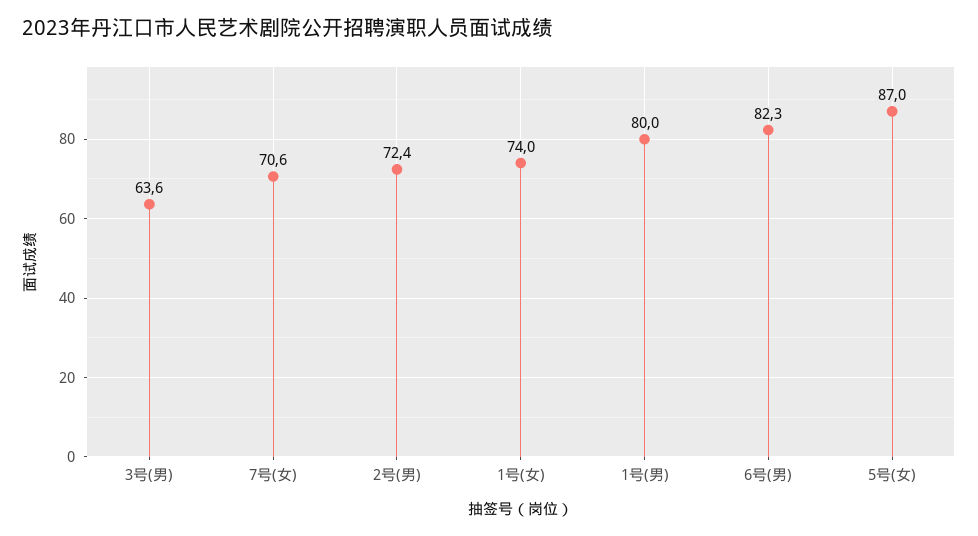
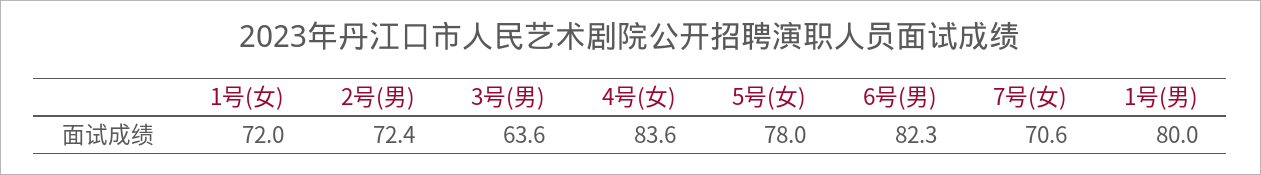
  {
    "3号(男)": 63.6,
    "7号(女)": 70.6,
    "2号(男)": 72.4,
-   "1号(女)": 74,
+   "1号(女)": 72,
    "1号(男)": 80,
    "6号(男)": 82.3,
-   "5号(女)": 87
+   "5号(女)": 78,
+   "4号(女)": 83.6
  }

